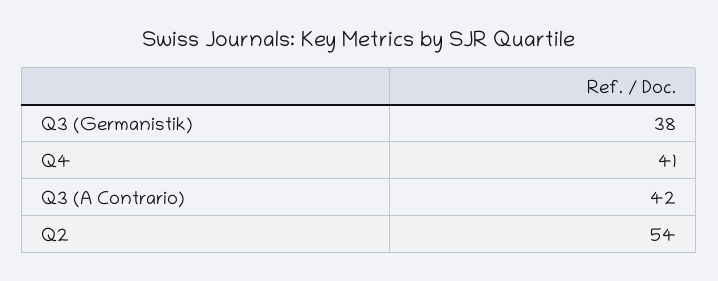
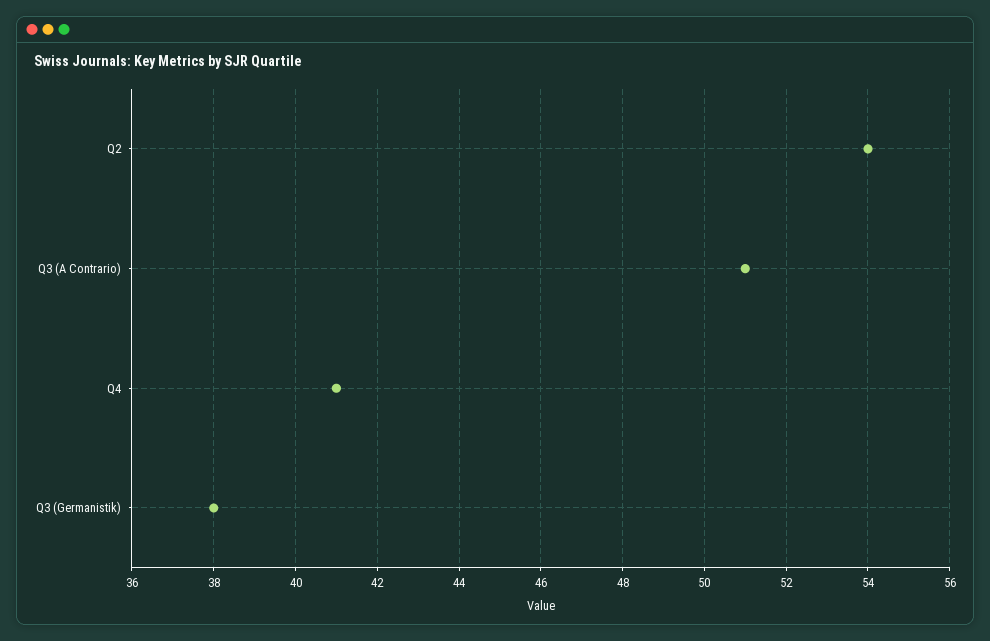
  {
    "Q3 (Germanistik)": 38,
    "Q4": 41,
-   "Q3 (A Contrario)": 42,
+   "Q3 (A Contrario)": 51,
    "Q2": 54
  }

